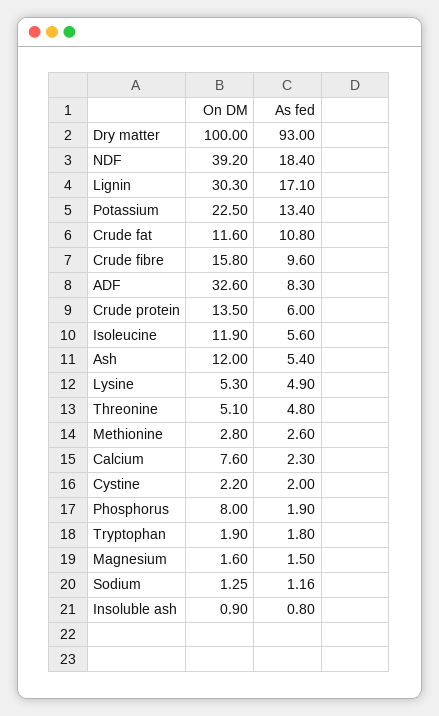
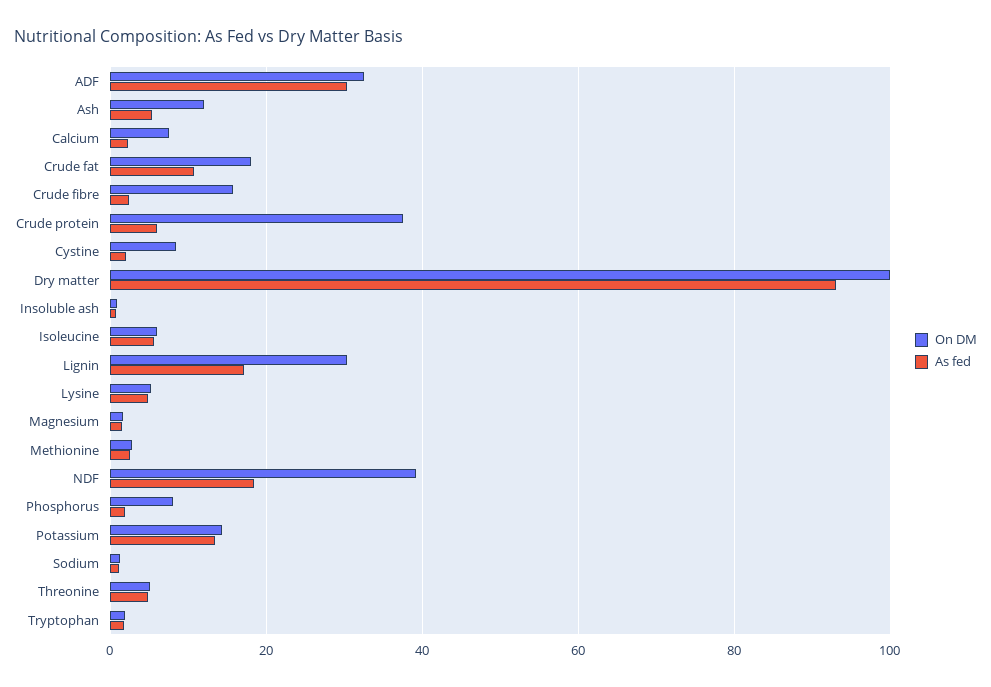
  {
    "On DM": {
      "Dry matter": 100,
      "NDF": 39.2,
      "Lignin": 30.3,
-     "Potassium": 22.5,
+     "Potassium": 14,
-     "Crude fat": 11.6,
+     "Crude fat": 18,
      "Crude fibre": 15.8,
      "ADF": 32.6,
-     "Crude protein": 13.5,
+     "Crude protein": 38,
-     "Isoleucine": 11.9,
+     "Isoleucine": 6,
      "Ash": 12,
      "Lysine": 5.3,
      "Threonine": 5.1,
      "Methionine": 2.8,
      "Calcium": 7.6,
-     "Cystine": 2.2,
+     "Cystine": 8,
      "Phosphorus": 8,
      "Tryptophan": 1.9,
      "Magnesium": 1.6,
      "Sodium": 1.25,
      "Insoluble ash": 0.9
    },
    "As fed": {
      "Dry matter": 93,
      "NDF": 18.4,
      "Lignin": 17.1,
      "Potassium": 13.4,
      "Crude fat": 10.8,
-     "Crude fibre": 9.6,
+     "Crude fibre": 2,
-     "ADF": 8.3,
+     "ADF": 30,
      "Crude protein": 6,
      "Isoleucine": 5.6,
      "Ash": 5.4,
      "Lysine": 4.9,
      "Threonine": 4.8,
      "Methionine": 2.6,
      "Calcium": 2.3,
      "Cystine": 2,
      "Phosphorus": 1.9,
      "Tryptophan": 1.8,
      "Magnesium": 1.5,
      "Sodium": 1.16,
      "Insoluble ash": 0.8
    }
  }

